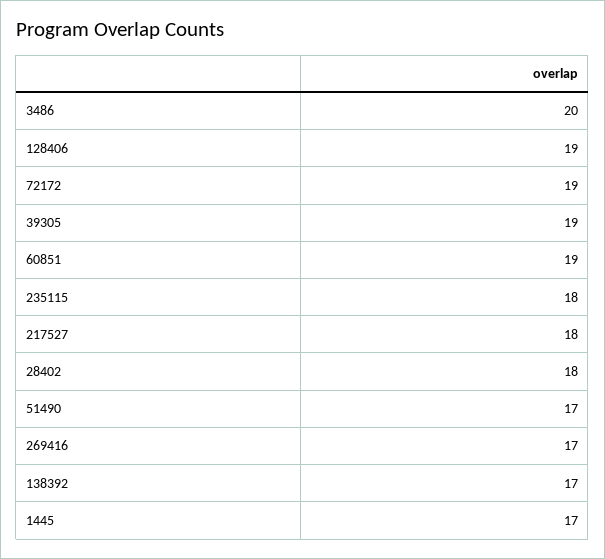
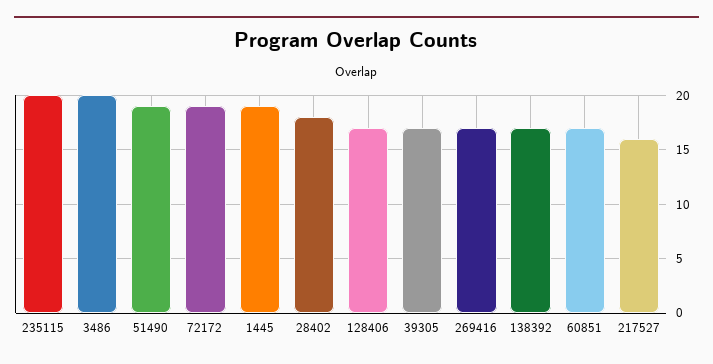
  {
    "3486": 20,
-   "128406": 19,
+   "128406": 17,
    "72172": 19,
-   "39305": 19,
+   "39305": 17,
-   "60851": 19,
+   "60851": 17,
-   "235115": 18,
+   "235115": 20,
-   "217527": 18,
+   "217527": 16,
    "28402": 18,
-   "51490": 17,
+   "51490": 19,
    "269416": 17,
    "138392": 17,
-   "1445": 17
+   "1445": 19
  }

